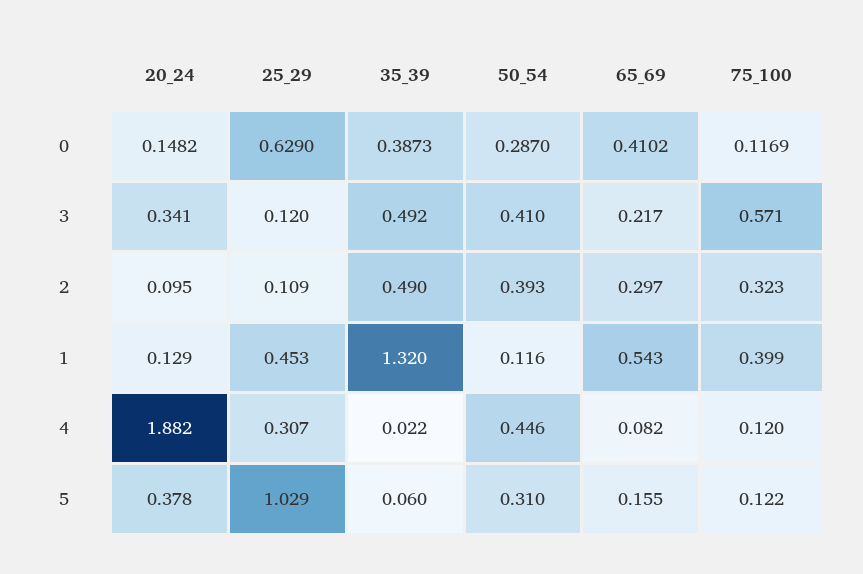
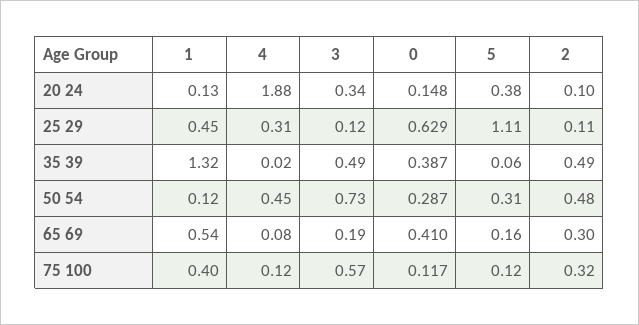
  {
    "20_24": {
      "0": 0.1482,
      "3": 0.341,
      "2": 0.095,
      "1": 0.129,
      "4": 1.882,
      "5": 0.378
    },
    "25_29": {
      "0": 0.629,
      "3": 0.12,
      "2": 0.109,
      "1": 0.453,
      "4": 0.307,
-     "5": 1.029
+     "5": 1.11
    },
    "35_39": {
      "0": 0.3873,
      "3": 0.492,
      "2": 0.49,
      "1": 1.32,
      "4": 0.022,
      "5": 0.06
    },
    "50_54": {
      "0": 0.287,
-     "3": 0.41,
+     "3": 0.73,
-     "2": 0.393,
+     "2": 0.48,
      "1": 0.116,
      "4": 0.446,
      "5": 0.31
    },
    "65_69": {
      "0": 0.4102,
-     "3": 0.217,
+     "3": 0.19,
      "2": 0.297,
      "1": 0.543,
      "4": 0.082,
      "5": 0.155
    },
    "75_100": {
      "0": 0.1169,
      "3": 0.571,
      "2": 0.323,
      "1": 0.399,
      "4": 0.12,
      "5": 0.122
    }
  }

